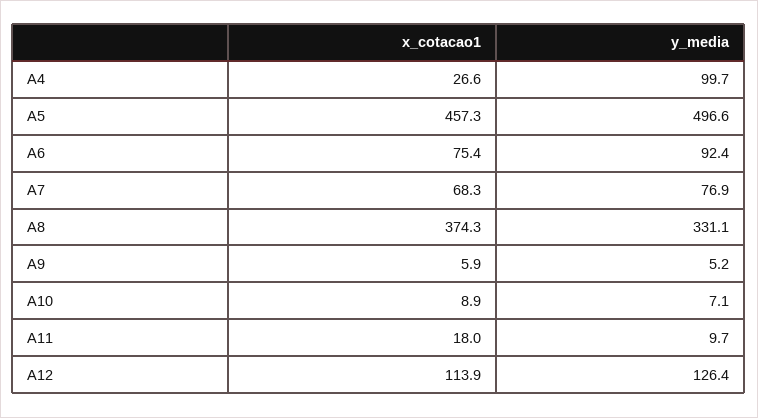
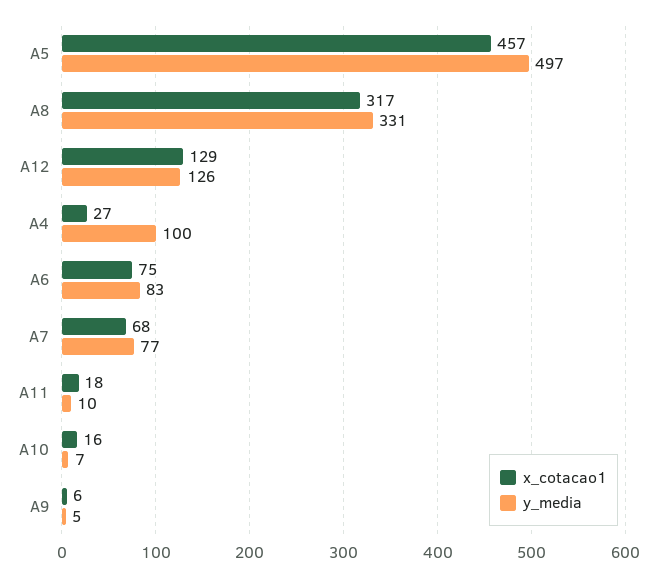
  {
    "x_cotacao1": {
      "A4": 26.6,
      "A5": 457.3,
      "A6": 75.4,
      "A7": 68.3,
-     "A8": 374.3,
+     "A8": 317,
      "A9": 5.9,
-     "A10": 8.9,
+     "A10": 16,
      "A11": 18,
-     "A12": 113.9
+     "A12": 129
    },
    "y_media": {
      "A4": 99.7,
      "A5": 496.6,
-     "A6": 92.4,
+     "A6": 83,
      "A7": 76.9,
      "A8": 331.1,
      "A9": 5.2,
      "A10": 7.1,
      "A11": 9.7,
      "A12": 126.4
    }
  }

